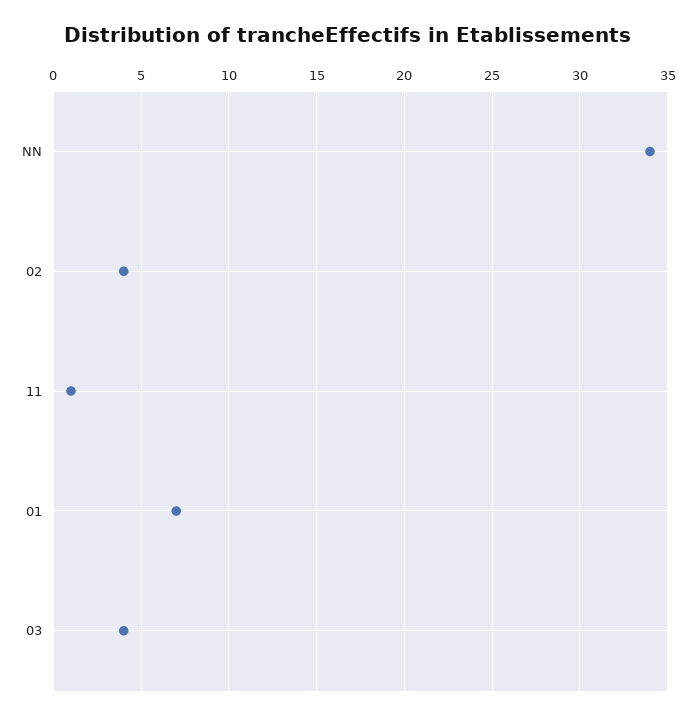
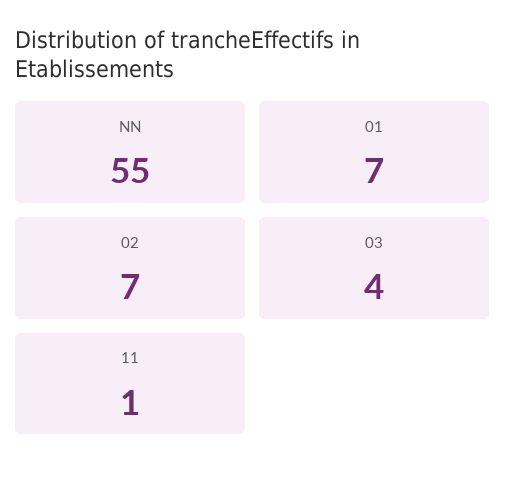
  {
-   "NN": 34,
+   "NN": 55,
-   "02": 4,
+   "02": 7,
    "11": 1,
    "01": 7,
    "03": 4
  }

